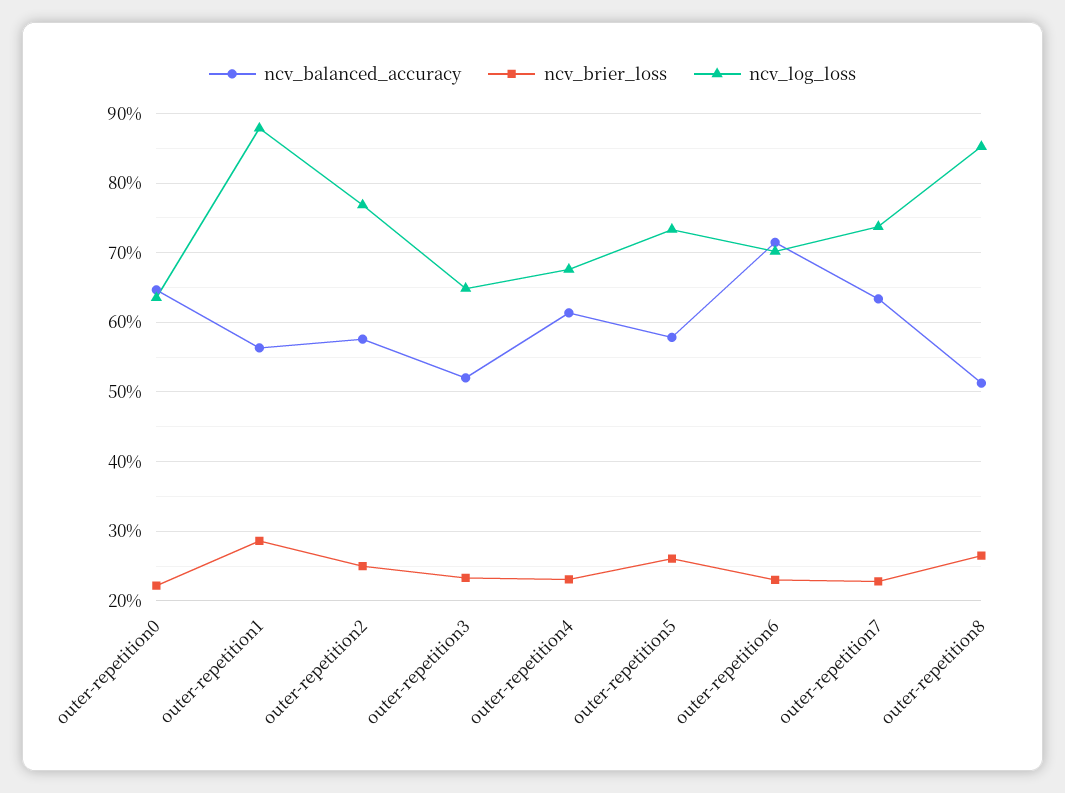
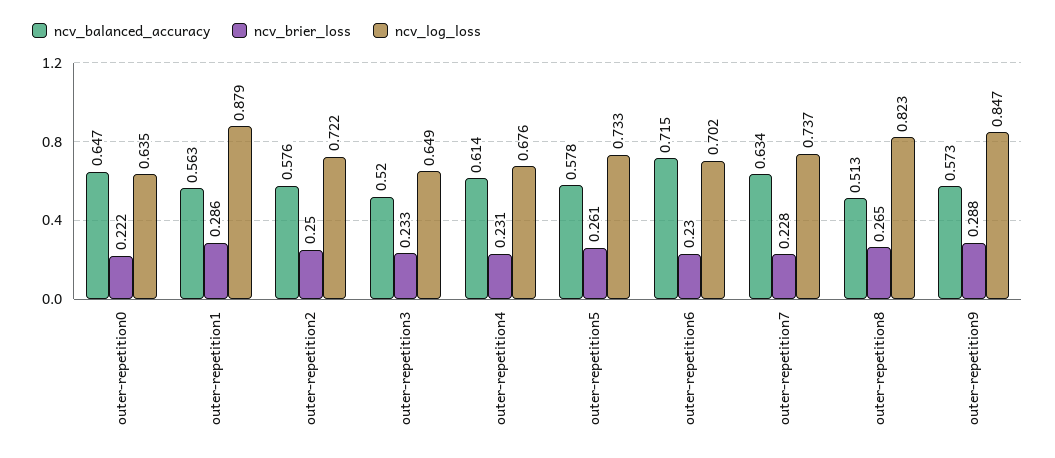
  {
    "ncv_balanced_accuracy": {
      "outer-repetition0": 0.647,
      "outer-repetition1": 0.563,
      "outer-repetition2": 0.576,
      "outer-repetition3": 0.52,
      "outer-repetition4": 0.614,
      "outer-repetition5": 0.578,
      "outer-repetition6": 0.715,
      "outer-repetition7": 0.634,
-     "outer-repetition8": 0.513
+     "outer-repetition8": 0.513,
+     "outer-repetition9": 0.573
    },
    "ncv_brier_loss": {
      "outer-repetition0": 0.222,
      "outer-repetition1": 0.286,
      "outer-repetition2": 0.25,
      "outer-repetition3": 0.233,
      "outer-repetition4": 0.231,
      "outer-repetition5": 0.261,
      "outer-repetition6": 0.23,
      "outer-repetition7": 0.228,
-     "outer-repetition8": 0.265
+     "outer-repetition8": 0.265,
+     "outer-repetition9": 0.288
    },
    "ncv_log_loss": {
      "outer-repetition0": 0.635,
      "outer-repetition1": 0.879,
-     "outer-repetition2": 0.77,
+     "outer-repetition2": 0.722,
      "outer-repetition3": 0.649,
      "outer-repetition4": 0.676,
      "outer-repetition5": 0.733,
      "outer-repetition6": 0.702,
      "outer-repetition7": 0.737,
-     "outer-repetition8": 0.85
+     "outer-repetition8": 0.823,
+     "outer-repetition9": 0.847
    }
  }

